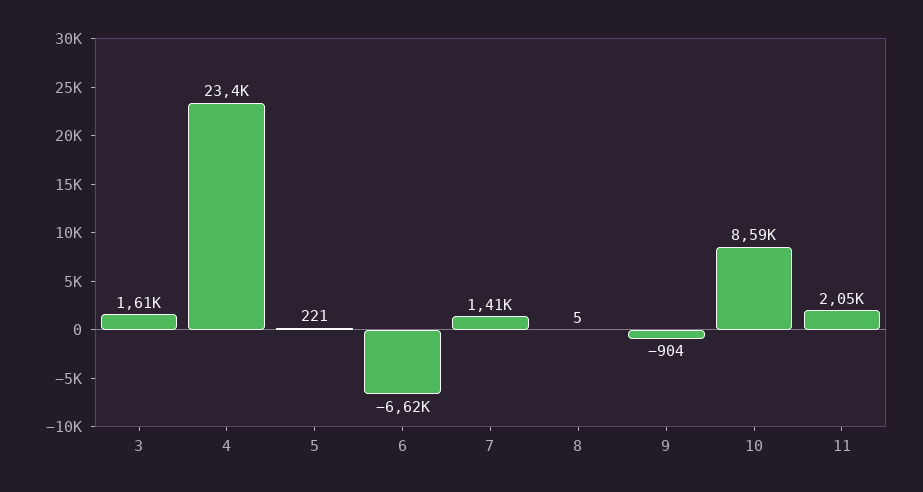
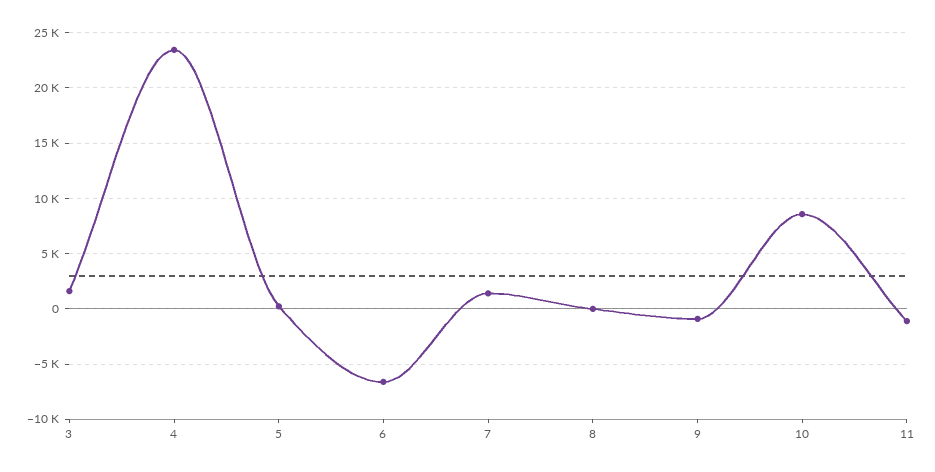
  {
    "3": 1610,
    "4": 23400,
    "5": 221,
    "6": -6620,
    "7": 1410,
    "8": 5,
    "9": -904,
    "10": 8590,
-   "11": 2050
+   "11": -1000
  }

